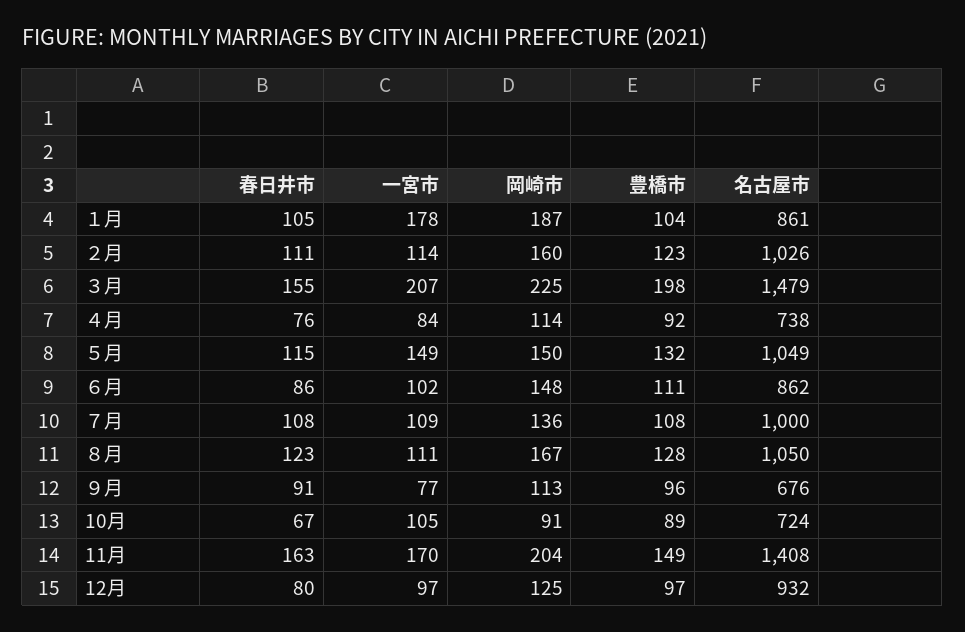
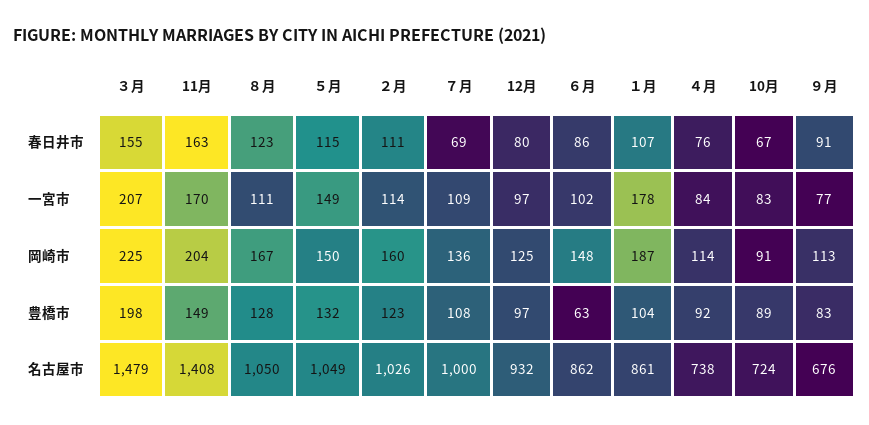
  {
    "春日井市": {
-     "１月": 105,
+     "１月": 107,
      "２月": 111,
      "３月": 155,
      "４月": 76,
      "５月": 115,
      "６月": 86,
-     "７月": 108,
+     "７月": 69,
      "８月": 123,
      "９月": 91,
      "10月": 67,
      "11月": 163,
      "12月": 80
    },
    "一宮市": {
      "１月": 178,
      "２月": 114,
      "３月": 207,
      "４月": 84,
      "５月": 149,
      "６月": 102,
      "７月": 109,
      "８月": 111,
      "９月": 77,
-     "10月": 105,
+     "10月": 83,
      "11月": 170,
      "12月": 97
    },
    "岡崎市": {
      "１月": 187,
      "２月": 160,
      "３月": 225,
      "４月": 114,
      "５月": 150,
      "６月": 148,
      "７月": 136,
      "８月": 167,
      "９月": 113,
      "10月": 91,
      "11月": 204,
      "12月": 125
    },
    "豊橋市": {
      "１月": 104,
      "２月": 123,
      "３月": 198,
      "４月": 92,
      "５月": 132,
-     "６月": 111,
+     "６月": 63,
      "７月": 108,
      "８月": 128,
-     "９月": 96,
+     "９月": 83,
      "10月": 89,
      "11月": 149,
      "12月": 97
    },
    "名古屋市": {
      "１月": 861,
      "２月": 1026,
      "３月": 1479,
      "４月": 738,
      "５月": 1049,
      "６月": 862,
      "７月": 1000,
      "８月": 1050,
      "９月": 676,
      "10月": 724,
      "11月": 1408,
      "12月": 932
    }
  }

